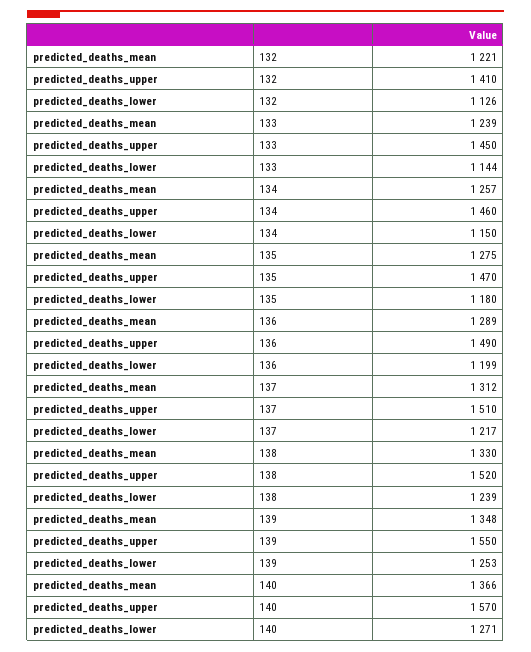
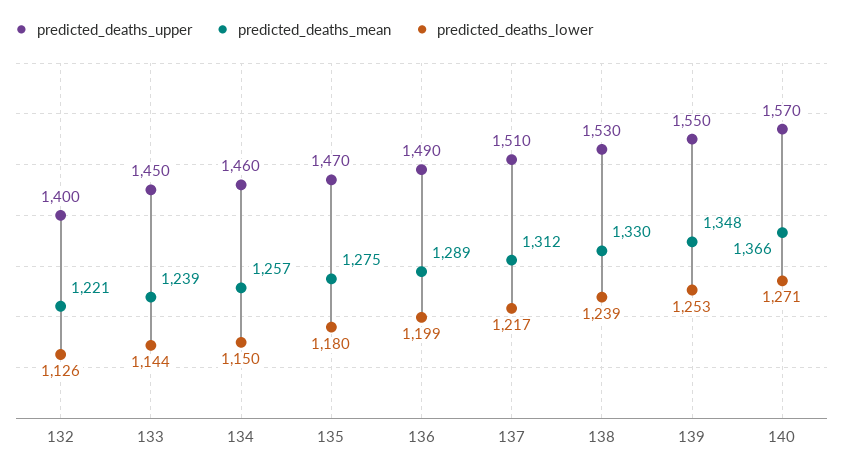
  {
    "predicted_deaths_mean": {
      "132": 1221,
      "133": 1239,
      "134": 1257,
      "135": 1275,
      "136": 1289,
      "137": 1312,
      "138": 1330,
      "139": 1348,
      "140": 1366
    },
    "predicted_deaths_upper": {
-     "132": 1410,
+     "132": 1400,
      "133": 1450,
      "134": 1460,
      "135": 1470,
      "136": 1490,
      "137": 1510,
-     "138": 1520,
+     "138": 1530,
      "139": 1550,
      "140": 1570
    },
    "predicted_deaths_lower": {
      "132": 1126,
      "133": 1144,
      "134": 1150,
      "135": 1180,
      "136": 1199,
      "137": 1217,
      "138": 1239,
      "139": 1253,
      "140": 1271
    }
  }

